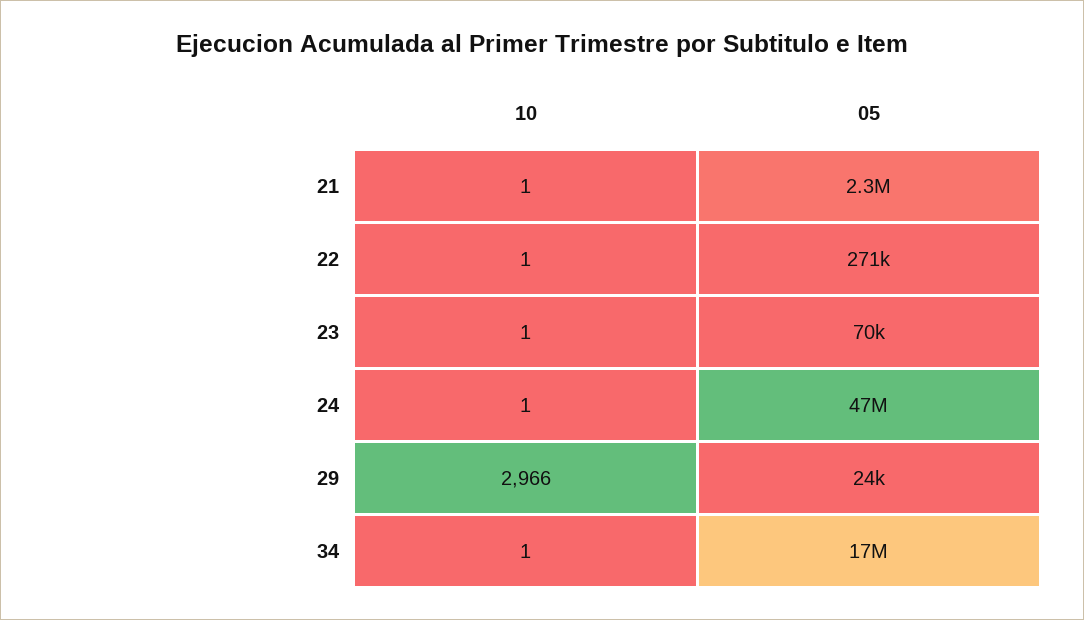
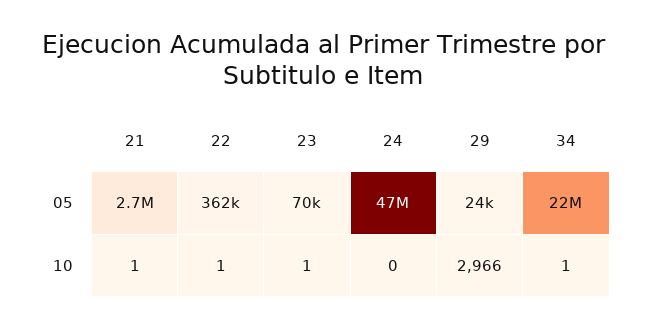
  {
    "10": {
      "21": 1,
      "22": 1,
      "23": 1,
-     "24": 1,
+     "24": 0,
      "29": 2966,
      "34": 1
    },
    "05": {
-     "21": 2300000,
+     "21": 2700000,
-     "22": 271000,
+     "22": 362000,
      "23": 70000,
      "24": 47000000,
      "29": 24000,
-     "34": 17000000
+     "34": 22000000
    }
  }

